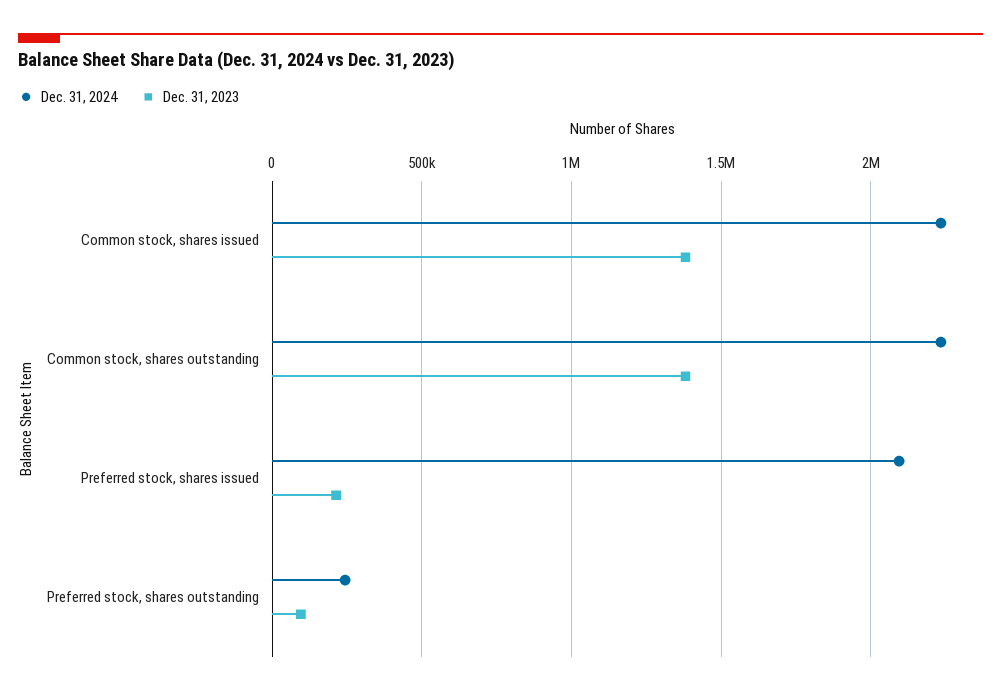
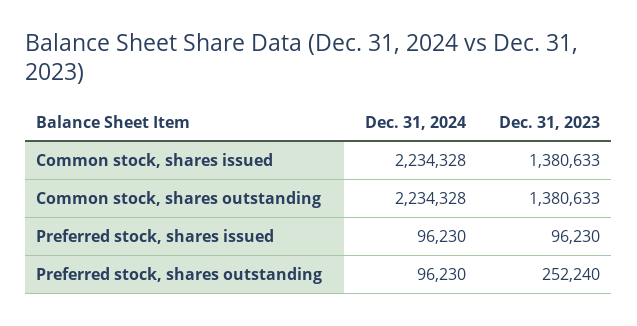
  {
    "Dec. 31, 2024": {
      "Common stock, shares issued": 2234328,
      "Common stock, shares outstanding": 2234328,
-     "Preferred stock, shares issued": 2100000,
+     "Preferred stock, shares issued": 96230,
-     "Preferred stock, shares outstanding": 250000
+     "Preferred stock, shares outstanding": 96230
    },
    "Dec. 31, 2023": {
      "Common stock, shares issued": 1380633,
      "Common stock, shares outstanding": 1380633,
-     "Preferred stock, shares issued": 200000,
+     "Preferred stock, shares issued": 96230,
-     "Preferred stock, shares outstanding": 100000
+     "Preferred stock, shares outstanding": 252240
    }
  }

